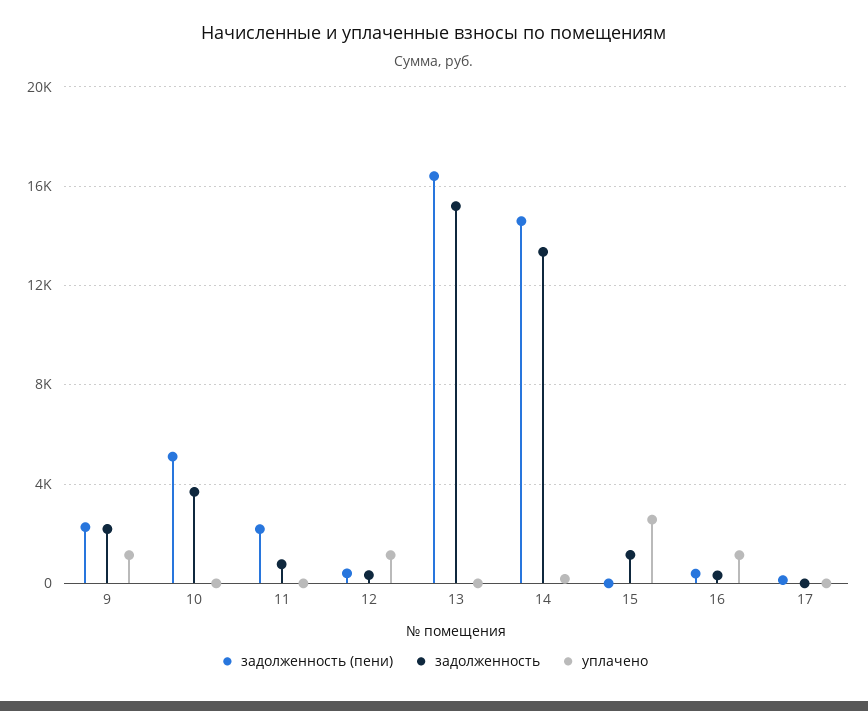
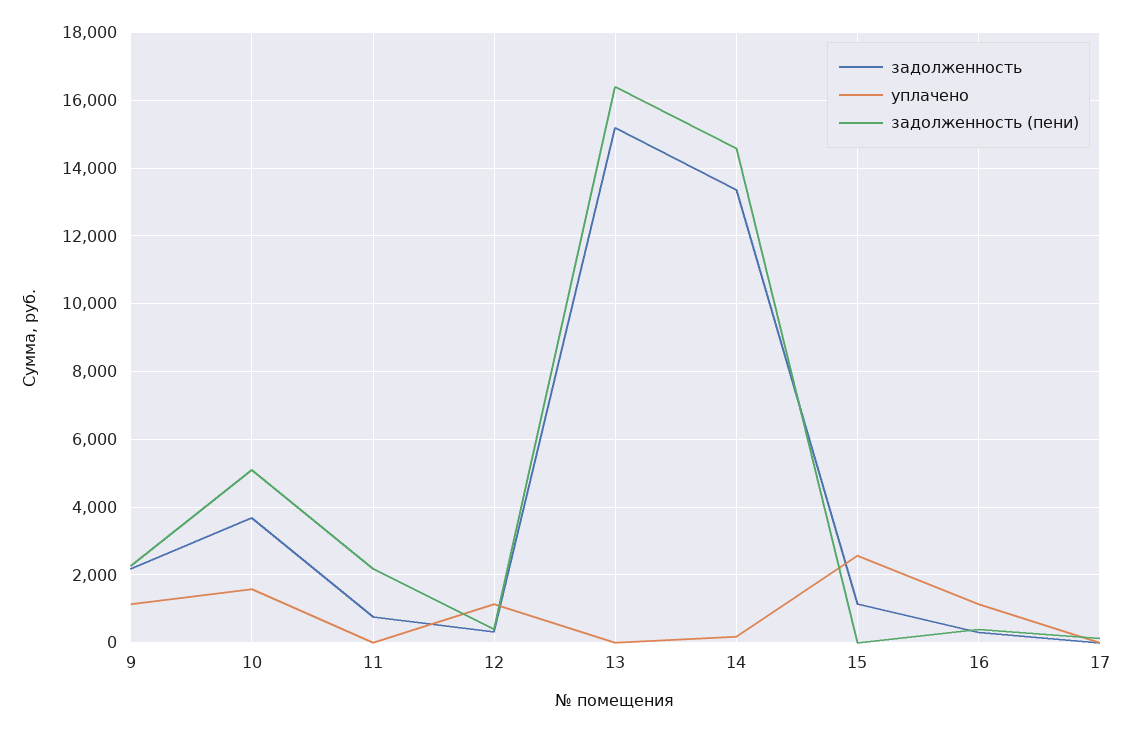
  {
    "задолженность (пени)": {
      "9": 2200,
      "10": 5200,
      "11": 2200,
      "12": 400,
      "13": 16400,
      "14": 14600,
      "15": 0,
      "16": 400,
      "17": 200
    },
    "задолженность": {
      "9": 2200,
      "10": 3600,
      "11": 800,
      "12": 400,
      "13": 15200,
      "14": 13400,
      "15": 1200,
      "16": 400,
      "17": 0
    },
    "уплачено": {
      "9": 1200,
-     "10": 0,
+     "10": 1600,
      "11": 0,
      "12": 1200,
      "13": 0,
      "14": 200,
      "15": 2600,
      "16": 1200,
      "17": 0
    }
  }

